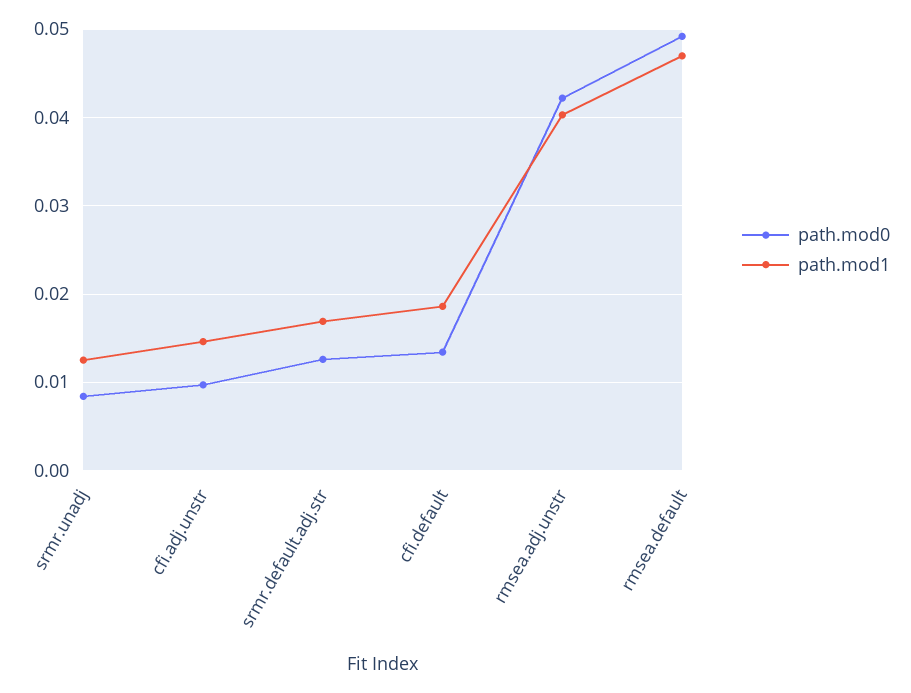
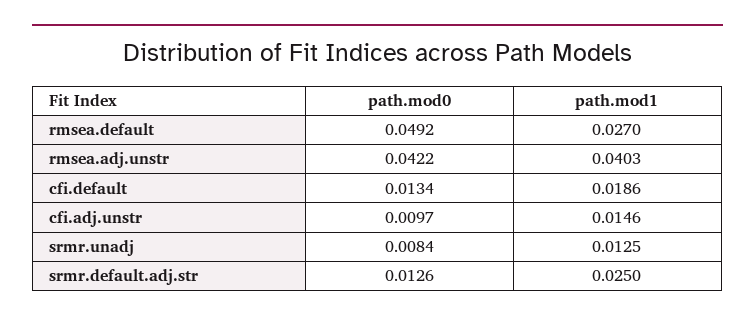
  {
    "path.mod0": {
      "srmr.unadj": 0.0084,
      "cfi.adj.unstr": 0.0097,
      "srmr.default.adj.str": 0.0126,
      "cfi.default": 0.0134,
      "rmsea.adj.unstr": 0.0422,
      "rmsea.default": 0.0492
    },
    "path.mod1": {
      "srmr.unadj": 0.0125,
      "cfi.adj.unstr": 0.0146,
-     "srmr.default.adj.str": 0.017,
+     "srmr.default.adj.str": 0.025,
      "cfi.default": 0.0186,
      "rmsea.adj.unstr": 0.0403,
-     "rmsea.default": 0.047
+     "rmsea.default": 0.027
    }
  }

